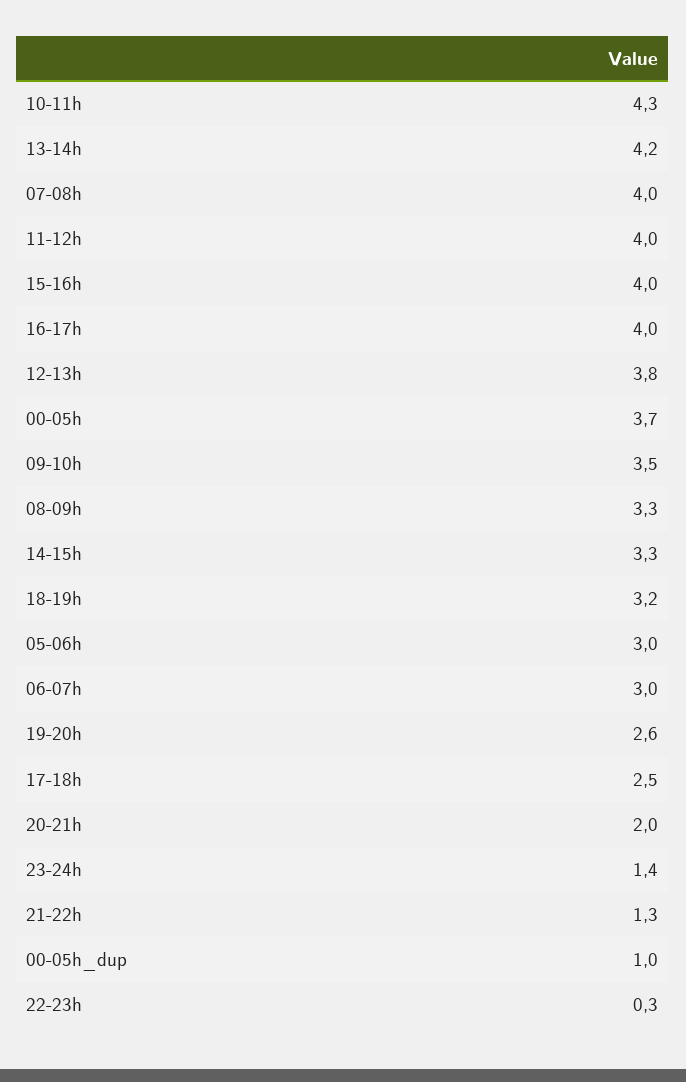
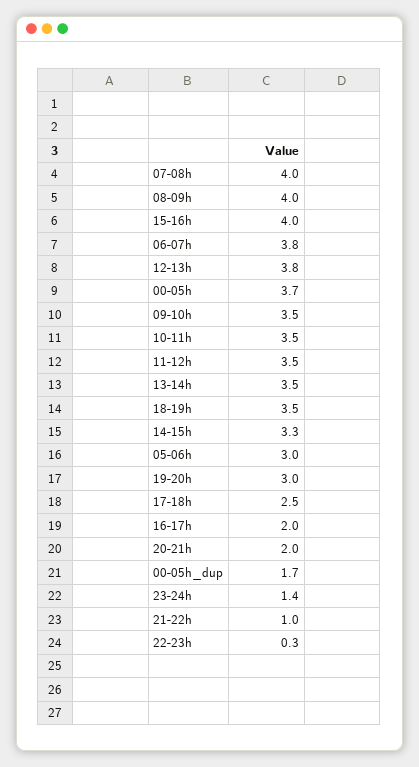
  {
-   "10-11h": 4.3,
+   "10-11h": 3.5,
-   "13-14h": 4.2,
+   "13-14h": 3.5,
    "07-08h": 4,
-   "11-12h": 4,
+   "11-12h": 3.5,
    "15-16h": 4,
-   "16-17h": 4,
+   "16-17h": 2,
    "12-13h": 3.8,
    "00-05h": 3.7,
    "09-10h": 3.5,
-   "08-09h": 3.3,
+   "08-09h": 4,
    "14-15h": 3.3,
-   "18-19h": 3.2,
+   "18-19h": 3.5,
    "05-06h": 3,
-   "06-07h": 3,
+   "06-07h": 3.8,
-   "19-20h": 2.6,
+   "19-20h": 3,
    "17-18h": 2.5,
    "20-21h": 2,
    "23-24h": 1.4,
-   "21-22h": 1.3,
+   "21-22h": 1,
-   "00-05h_dup": 1,
+   "00-05h_dup": 1.7,
    "22-23h": 0.3
  }

